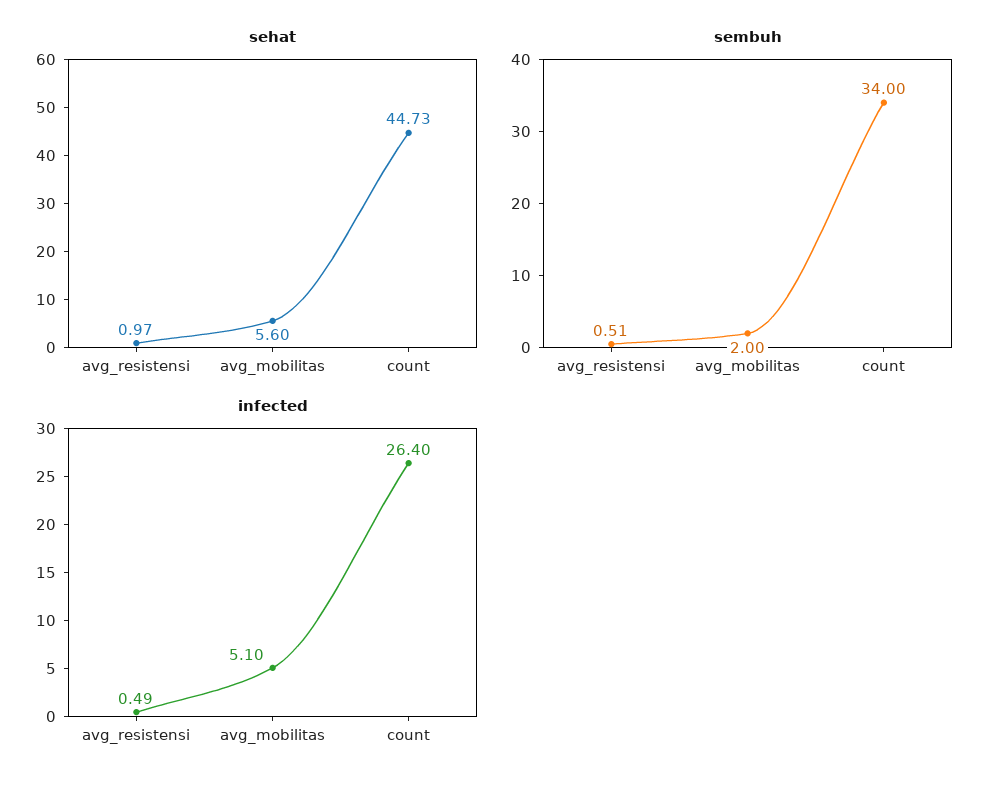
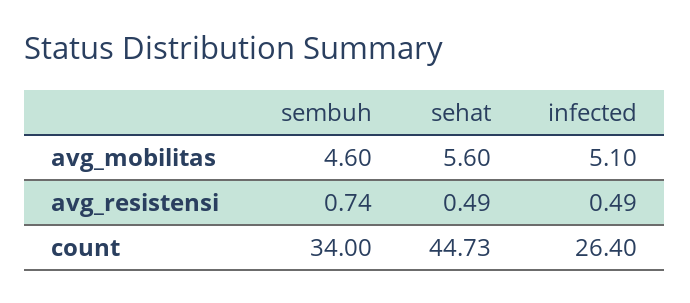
  {
    "sehat": {
-     "avg_resistensi": 0.97,
+     "avg_resistensi": 0.49,
      "avg_mobilitas": 5.6,
      "count": 44.73
    },
    "sembuh": {
-     "avg_resistensi": 0.51,
+     "avg_resistensi": 0.74,
-     "avg_mobilitas": 2,
+     "avg_mobilitas": 4.6,
      "count": 34
    },
    "infected": {
      "avg_resistensi": 0.49,
      "avg_mobilitas": 5.1,
      "count": 26.4
    }
  }

